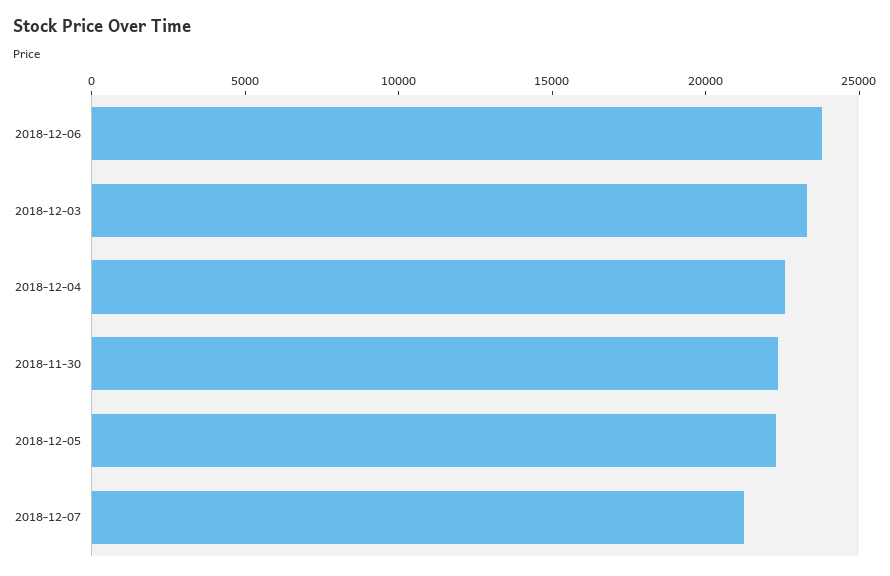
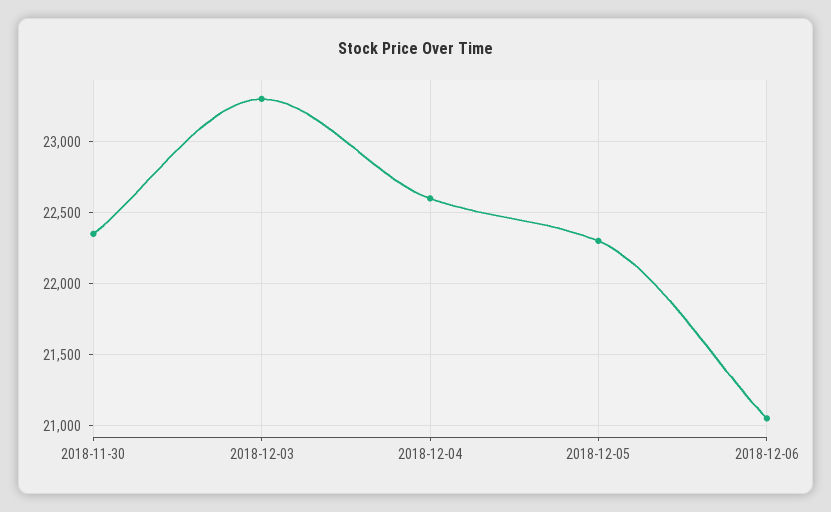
  {
-   "2018-12-06": 24000,
+   "2018-12-06": 21050,
    "2018-12-03": 23300,
    "2018-12-04": 22600,
    "2018-11-30": 22350,
-   "2018-12-05": 22300,
+   "2018-12-05": 22300
-   "2018-12-07": 21000
  }

